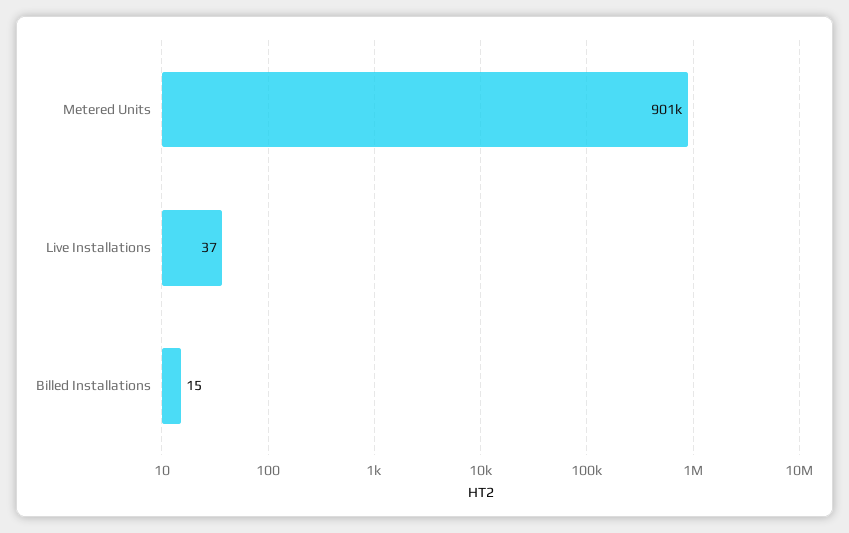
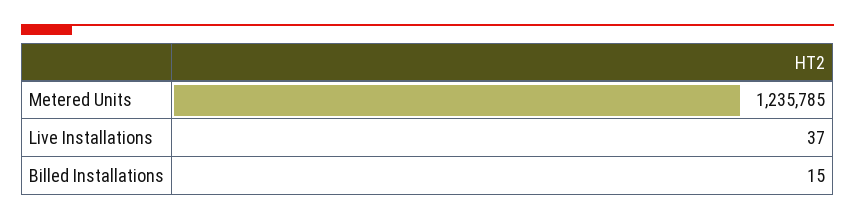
  {
-   "Metered Units": 901000,
+   "Metered Units": 1235785,
    "Live Installations": 37,
    "Billed Installations": 15
  }

